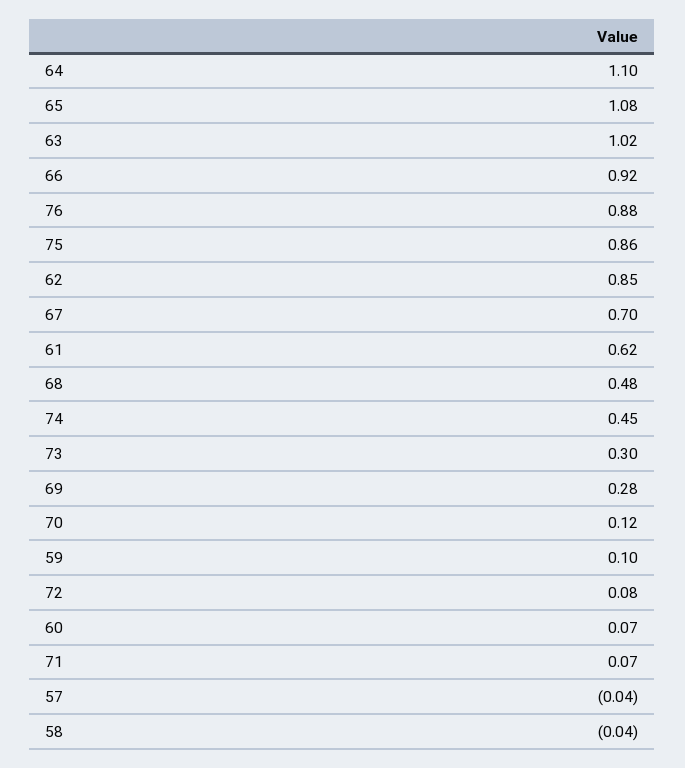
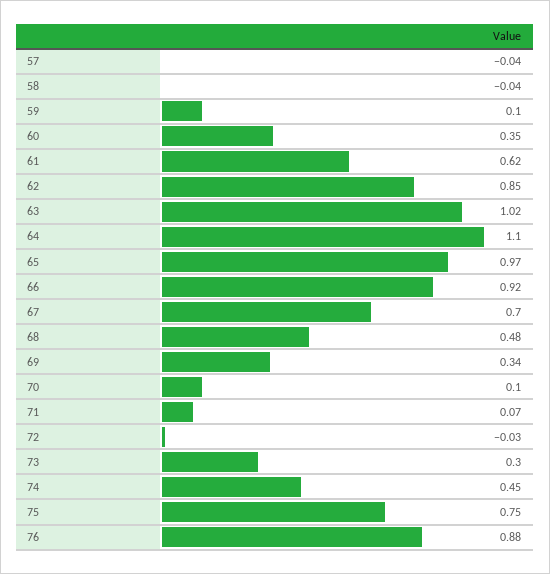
  {
    "64": 1.1,
-   "65": 1.08,
+   "65": 0.97,
    "63": 1.02,
    "66": 0.92,
    "76": 0.88,
-   "75": 0.86,
+   "75": 0.75,
    "62": 0.85,
    "67": 0.7,
    "61": 0.62,
    "68": 0.48,
    "74": 0.45,
    "73": 0.3,
-   "69": 0.28,
+   "69": 0.34,
-   "70": 0.12,
+   "70": 0.1,
    "59": 0.1,
-   "72": 0.08,
+   "72": -0.03,
-   "60": 0.07,
+   "60": 0.35,
    "71": 0.07,
    "57": -0.04,
    "58": -0.04
  }

